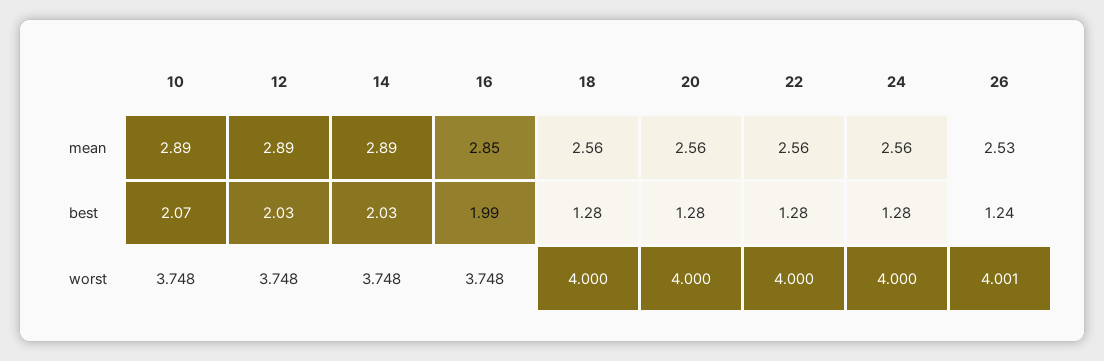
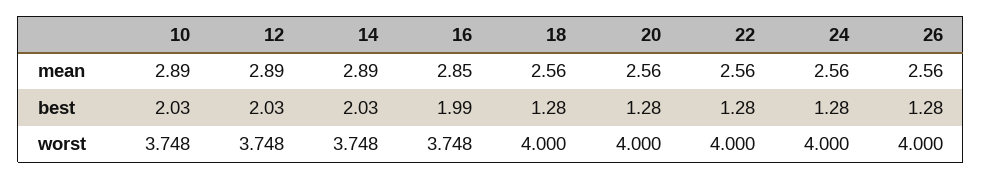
  {
    "10": {
      "mean": 2.89,
-     "best": 2.07,
+     "best": 2.03,
      "worst": 3.748
    },
    "12": {
      "mean": 2.89,
      "best": 2.03,
      "worst": 3.748
    },
    "14": {
      "mean": 2.89,
      "best": 2.03,
      "worst": 3.748
    },
    "16": {
      "mean": 2.85,
      "best": 1.99,
      "worst": 3.748
    },
    "18": {
      "mean": 2.56,
      "best": 1.28,
      "worst": 4
    },
    "20": {
      "mean": 2.56,
      "best": 1.28,
      "worst": 4
    },
    "22": {
      "mean": 2.56,
      "best": 1.28,
      "worst": 4
    },
    "24": {
      "mean": 2.56,
      "best": 1.28,
      "worst": 4
    },
    "26": {
-     "mean": 2.53,
+     "mean": 2.56,
-     "best": 1.24,
+     "best": 1.28,
-     "worst": 4.001
+     "worst": 4
    }
  }

